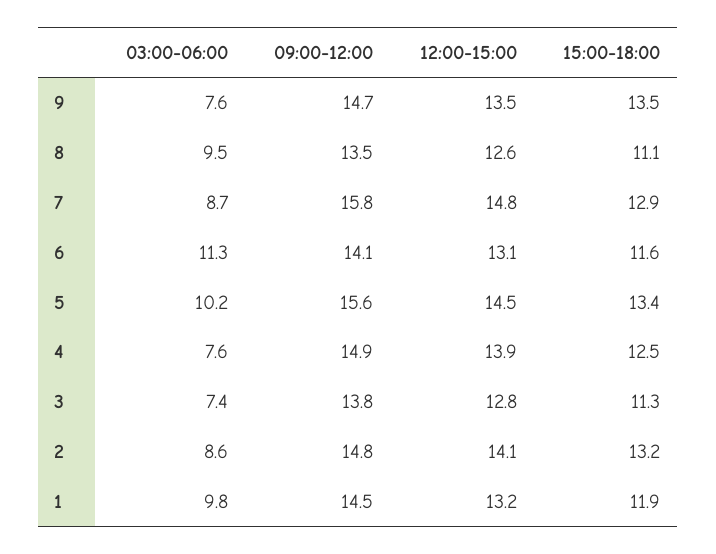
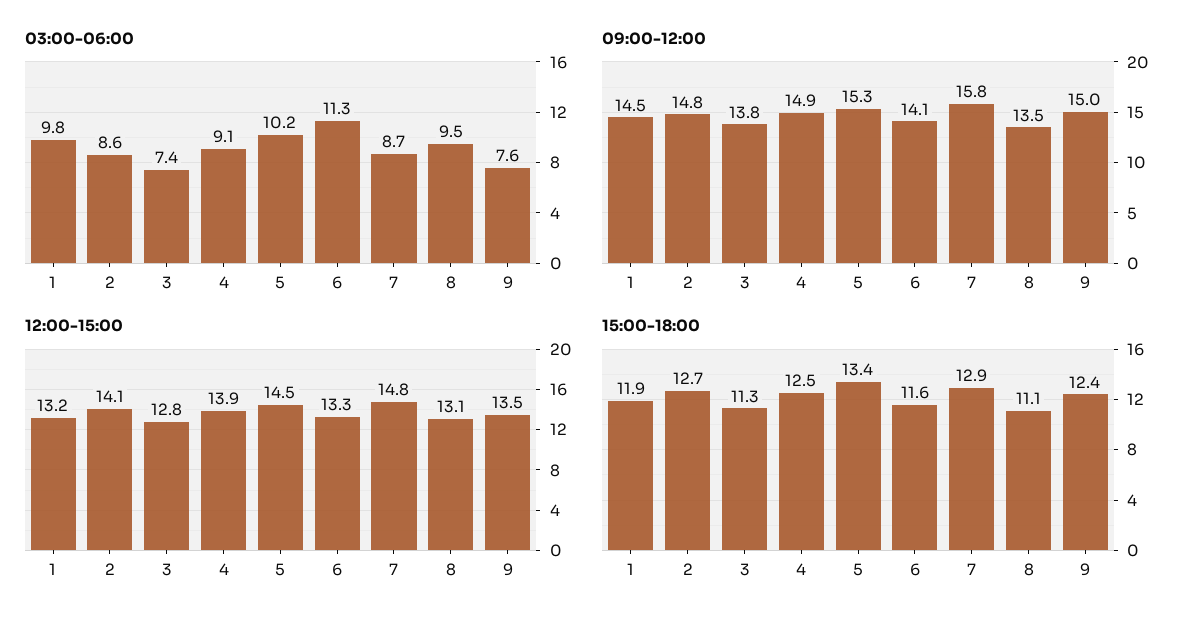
  {
    "03:00-06:00": {
      "9": 7.6,
      "8": 9.5,
      "7": 8.7,
      "6": 11.3,
      "5": 10.2,
-     "4": 7.6,
+     "4": 9.1,
      "3": 7.4,
      "2": 8.6,
      "1": 9.8
    },
    "09:00-12:00": {
-     "9": 14.7,
+     "9": 15,
      "8": 13.5,
      "7": 15.8,
      "6": 14.1,
-     "5": 15.6,
+     "5": 15.3,
      "4": 14.9,
      "3": 13.8,
      "2": 14.8,
      "1": 14.5
    },
    "12:00-15:00": {
      "9": 13.5,
-     "8": 12.6,
+     "8": 13.1,
      "7": 14.8,
-     "6": 13.1,
+     "6": 13.3,
      "5": 14.5,
      "4": 13.9,
      "3": 12.8,
      "2": 14.1,
      "1": 13.2
    },
    "15:00-18:00": {
-     "9": 13.5,
+     "9": 12.4,
      "8": 11.1,
      "7": 12.9,
      "6": 11.6,
      "5": 13.4,
      "4": 12.5,
      "3": 11.3,
-     "2": 13.2,
+     "2": 12.7,
      "1": 11.9
    }
  }

